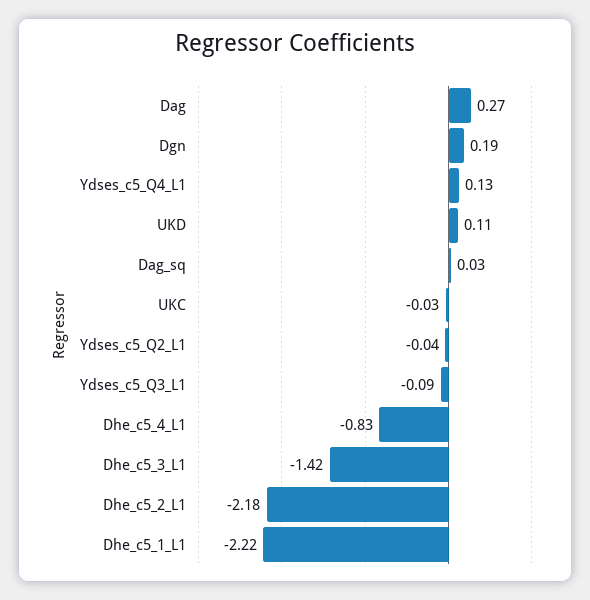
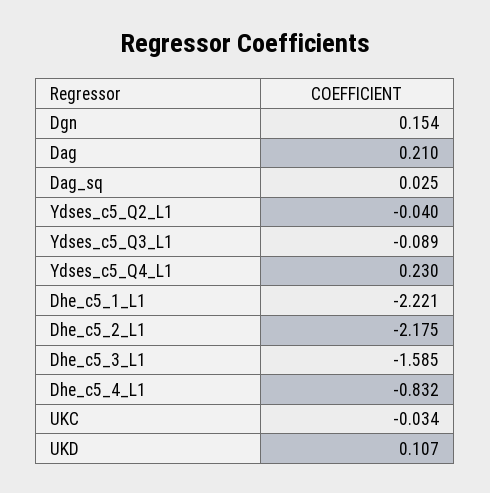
  {
-   "Dag": 0.27,
+   "Dag": 0.21,
-   "Dgn": 0.19,
+   "Dgn": 0.154,
-   "Ydses_c5_Q4_L1": 0.13,
+   "Ydses_c5_Q4_L1": 0.23,
    "UKD": 0.107,
    "Dag_sq": 0.025,
    "UKC": -0.034,
    "Ydses_c5_Q2_L1": -0.04,
    "Ydses_c5_Q3_L1": -0.089,
    "Dhe_c5_4_L1": -0.832,
-   "Dhe_c5_3_L1": -1.42,
+   "Dhe_c5_3_L1": -1.585,
    "Dhe_c5_2_L1": -2.175,
    "Dhe_c5_1_L1": -2.221
  }

